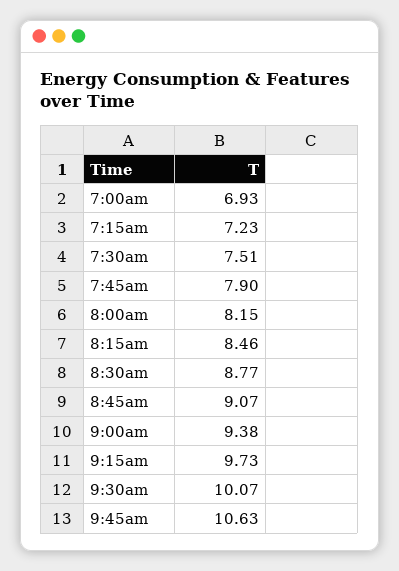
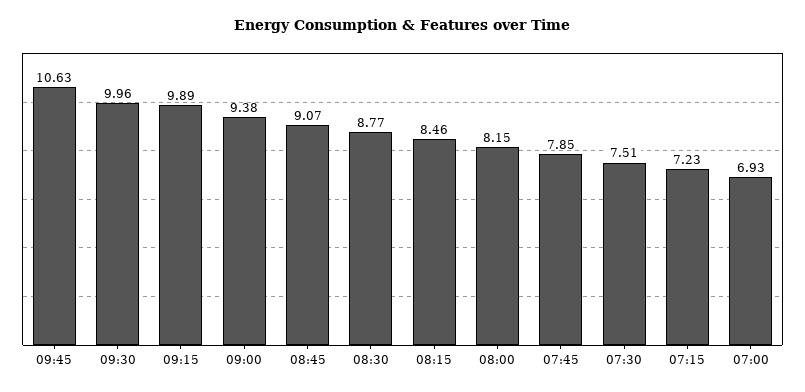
  {
    "7:00am": 6.93,
    "7:15am": 7.23,
    "7:30am": 7.51,
-   "7:45am": 7.9,
+   "7:45am": 7.85,
    "8:00am": 8.15,
    "8:15am": 8.46,
    "8:30am": 8.77,
    "8:45am": 9.07,
    "9:00am": 9.38,
-   "9:15am": 9.73,
+   "9:15am": 9.89,
-   "9:30am": 10.07,
+   "9:30am": 9.96,
    "9:45am": 10.63
  }

